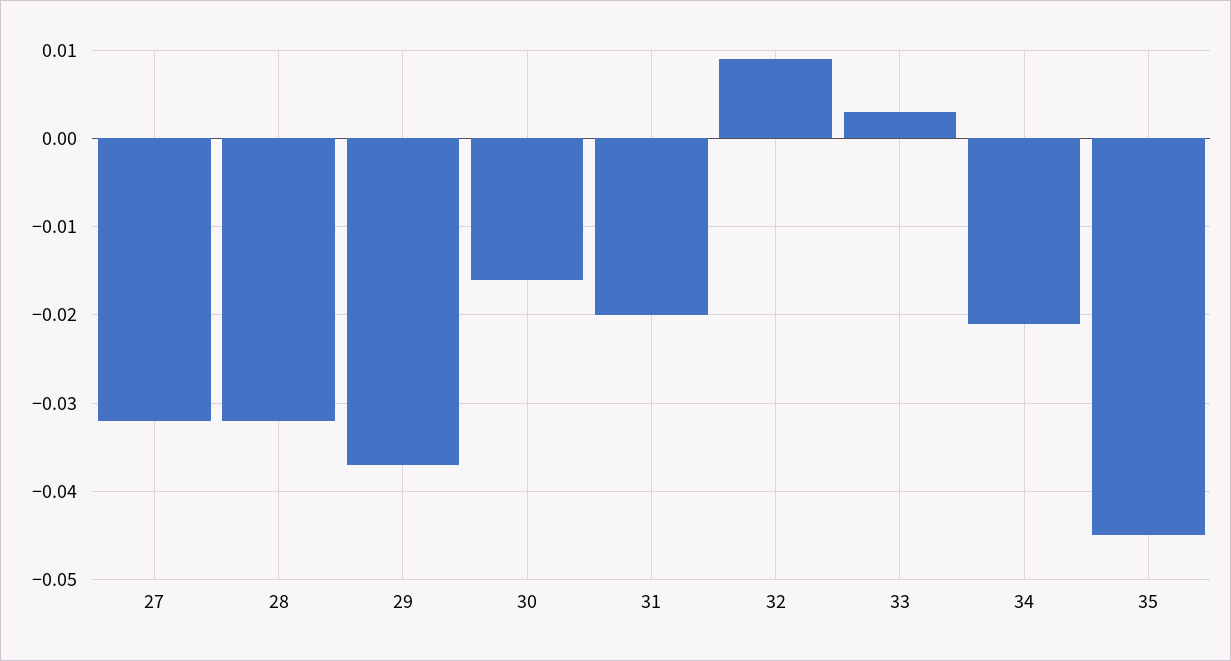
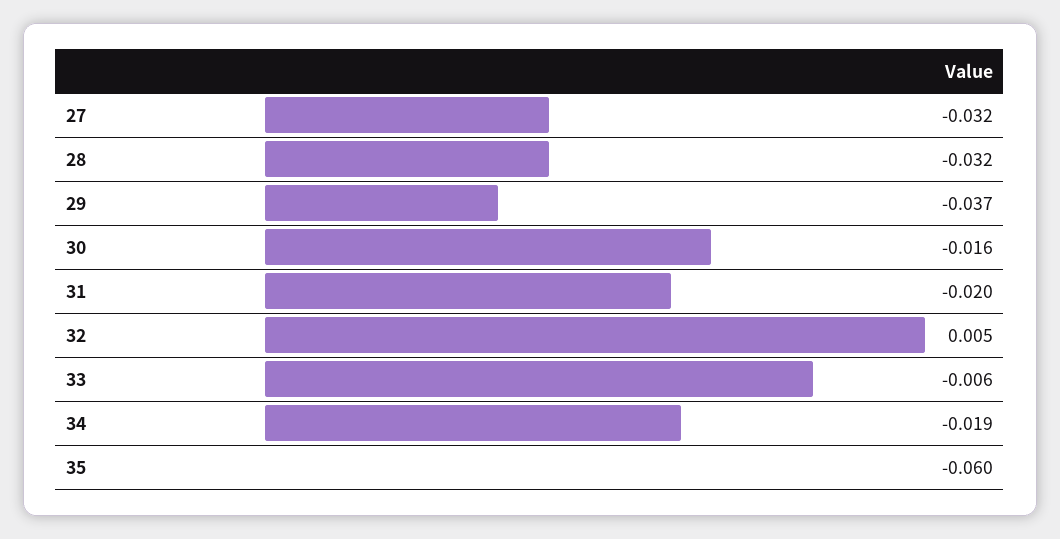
  {
    "27": -0.032,
    "28": -0.032,
    "29": -0.037,
    "30": -0.016,
    "31": -0.02,
-   "32": 0.009,
+   "32": 0.005,
-   "33": 0.003,
+   "33": -0.006,
-   "34": -0.021,
+   "34": -0.019,
-   "35": -0.045
+   "35": -0.06
  }

